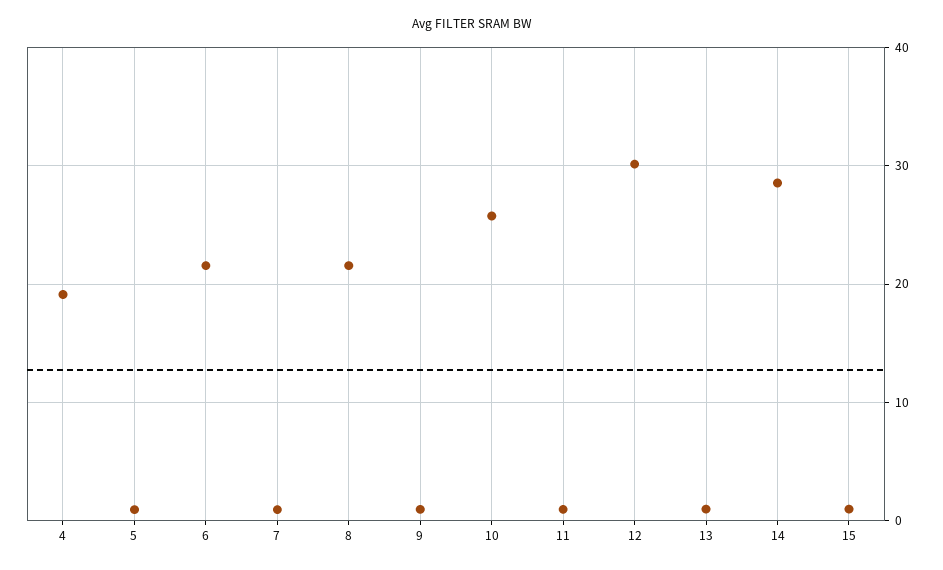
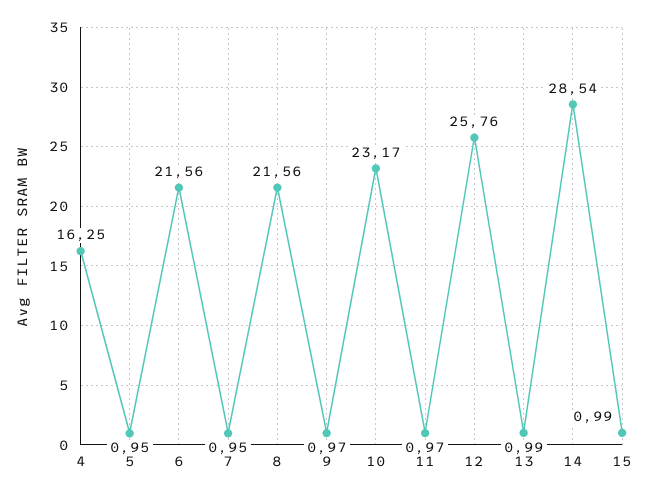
  {
-   "4": 19,
+   "4": 16.25,
    "5": 0.95,
    "6": 21.56,
    "7": 0.95,
    "8": 21.56,
    "9": 0.97,
-   "10": 26,
+   "10": 23.17,
    "11": 0.97,
-   "12": 30,
+   "12": 25.76,
    "13": 0.99,
    "14": 28.54,
    "15": 0.99
  }

